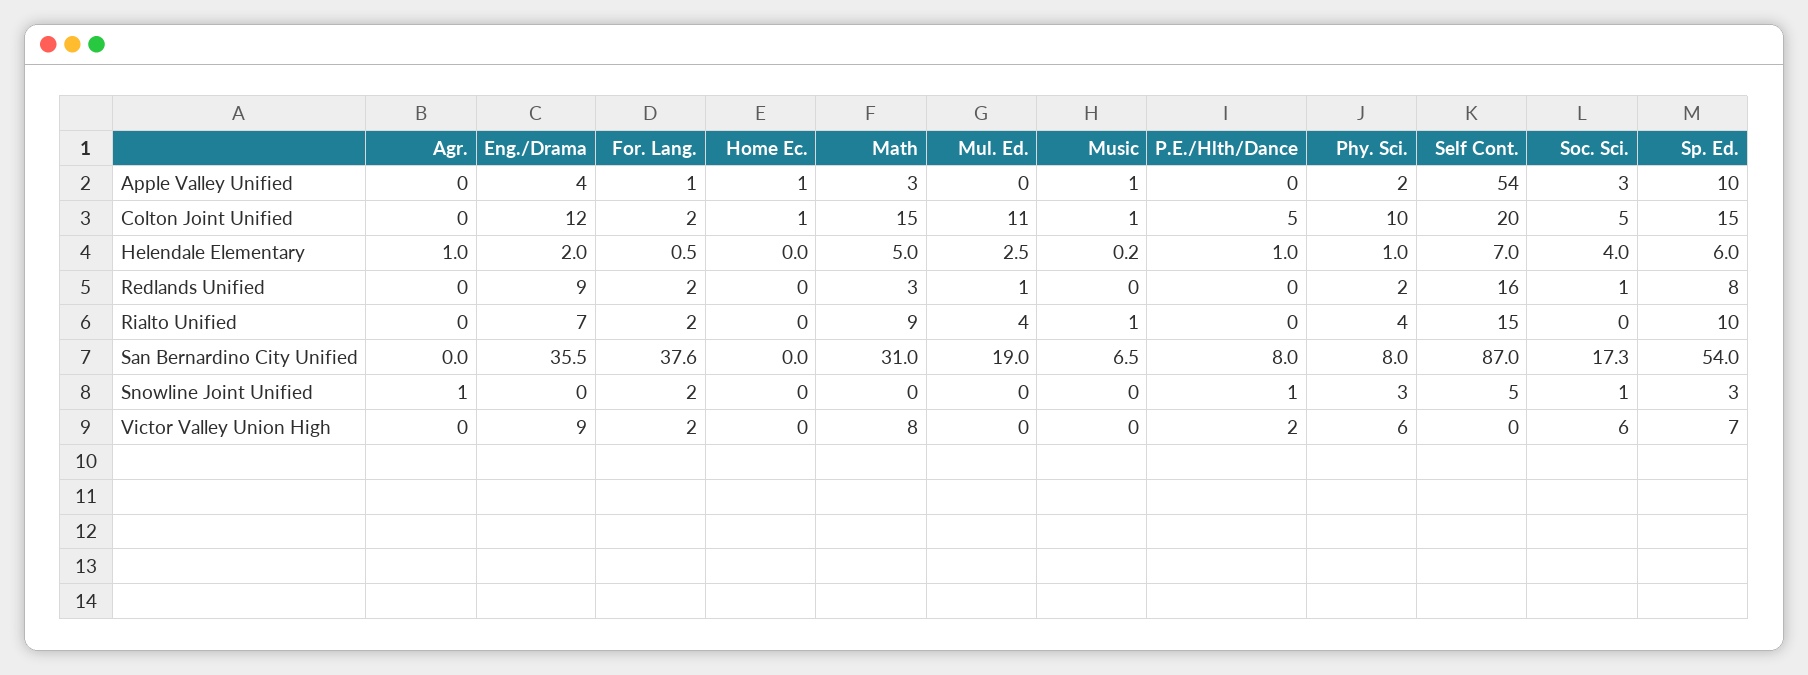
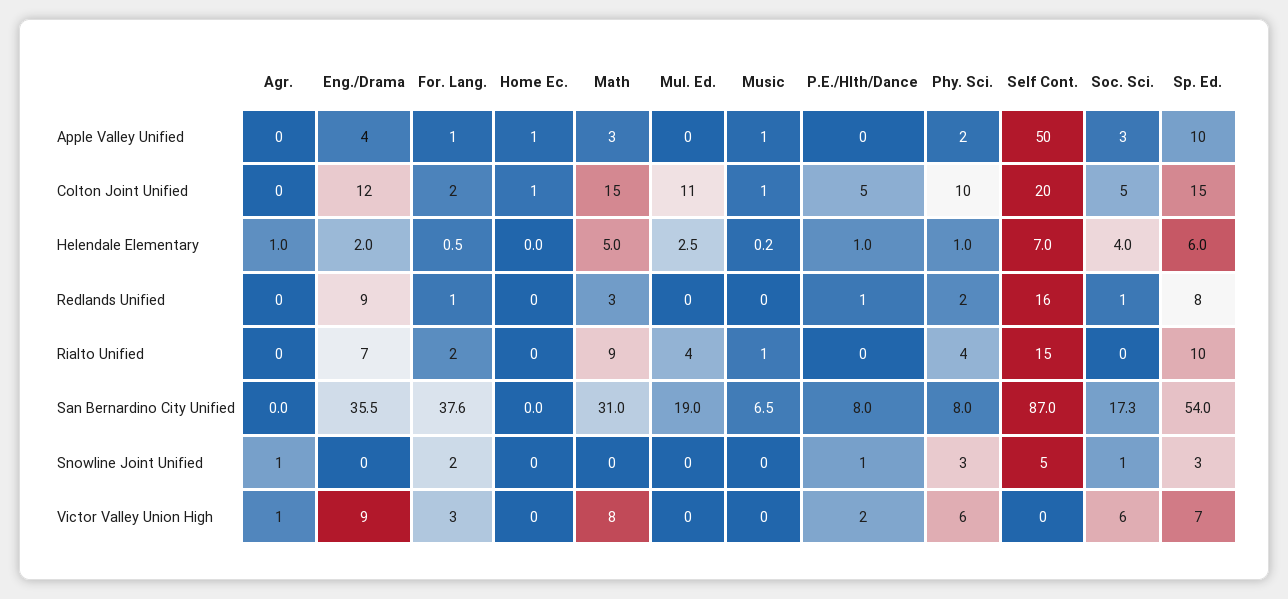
  {
    "Agr.": {
      "Apple Valley Unified": 0,
      "Colton Joint Unified": 0,
      "Helendale Elementary": 1,
      "Redlands Unified": 0,
      "Rialto Unified": 0,
      "San Bernardino City Unified": 0,
      "Snowline Joint Unified": 1,
-     "Victor Valley Union High": 0
+     "Victor Valley Union High": 1
    },
    "Eng./Drama": {
      "Apple Valley Unified": 4,
      "Colton Joint Unified": 12,
      "Helendale Elementary": 2,
      "Redlands Unified": 9,
      "Rialto Unified": 7,
      "San Bernardino City Unified": 35.5,
      "Snowline Joint Unified": 0,
      "Victor Valley Union High": 9
    },
    "For. Lang.": {
      "Apple Valley Unified": 1,
      "Colton Joint Unified": 2,
      "Helendale Elementary": 0.5,
-     "Redlands Unified": 2,
+     "Redlands Unified": 1,
      "Rialto Unified": 2,
      "San Bernardino City Unified": 37.6,
      "Snowline Joint Unified": 2,
-     "Victor Valley Union High": 2
+     "Victor Valley Union High": 3
    },
    "Home Ec.": {
      "Apple Valley Unified": 1,
      "Colton Joint Unified": 1,
      "Helendale Elementary": 0,
      "Redlands Unified": 0,
      "Rialto Unified": 0,
      "San Bernardino City Unified": 0,
      "Snowline Joint Unified": 0,
      "Victor Valley Union High": 0
    },
    "Math": {
      "Apple Valley Unified": 3,
      "Colton Joint Unified": 15,
      "Helendale Elementary": 5,
      "Redlands Unified": 3,
      "Rialto Unified": 9,
      "San Bernardino City Unified": 31,
      "Snowline Joint Unified": 0,
      "Victor Valley Union High": 8
    },
    "Mul. Ed.": {
      "Apple Valley Unified": 0,
      "Colton Joint Unified": 11,
      "Helendale Elementary": 2.5,
-     "Redlands Unified": 1,
+     "Redlands Unified": 0,
      "Rialto Unified": 4,
      "San Bernardino City Unified": 19,
      "Snowline Joint Unified": 0,
      "Victor Valley Union High": 0
    },
    "Music": {
      "Apple Valley Unified": 1,
      "Colton Joint Unified": 1,
      "Helendale Elementary": 0.2,
      "Redlands Unified": 0,
      "Rialto Unified": 1,
      "San Bernardino City Unified": 6.5,
      "Snowline Joint Unified": 0,
      "Victor Valley Union High": 0
    },
    "P.E./Hlth/Dance": {
      "Apple Valley Unified": 0,
      "Colton Joint Unified": 5,
      "Helendale Elementary": 1,
-     "Redlands Unified": 0,
+     "Redlands Unified": 1,
      "Rialto Unified": 0,
      "San Bernardino City Unified": 8,
      "Snowline Joint Unified": 1,
      "Victor Valley Union High": 2
    },
    "Phy. Sci.": {
      "Apple Valley Unified": 2,
      "Colton Joint Unified": 10,
      "Helendale Elementary": 1,
      "Redlands Unified": 2,
      "Rialto Unified": 4,
      "San Bernardino City Unified": 8,
      "Snowline Joint Unified": 3,
      "Victor Valley Union High": 6
    },
    "Self Cont.": {
-     "Apple Valley Unified": 54,
+     "Apple Valley Unified": 50,
      "Colton Joint Unified": 20,
      "Helendale Elementary": 7,
      "Redlands Unified": 16,
      "Rialto Unified": 15,
      "San Bernardino City Unified": 87,
      "Snowline Joint Unified": 5,
      "Victor Valley Union High": 0
    },
    "Soc. Sci.": {
      "Apple Valley Unified": 3,
      "Colton Joint Unified": 5,
      "Helendale Elementary": 4,
      "Redlands Unified": 1,
      "Rialto Unified": 0,
      "San Bernardino City Unified": 17.3,
      "Snowline Joint Unified": 1,
      "Victor Valley Union High": 6
    },
    "Sp. Ed.": {
      "Apple Valley Unified": 10,
      "Colton Joint Unified": 15,
      "Helendale Elementary": 6,
      "Redlands Unified": 8,
      "Rialto Unified": 10,
      "San Bernardino City Unified": 54,
      "Snowline Joint Unified": 3,
      "Victor Valley Union High": 7
    }
  }

